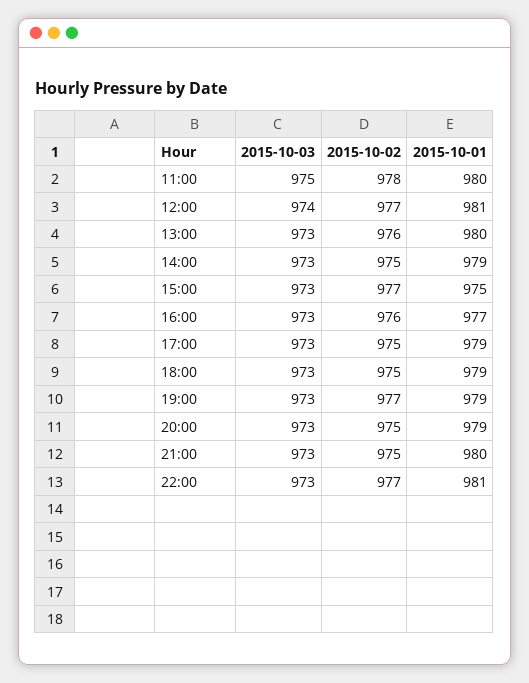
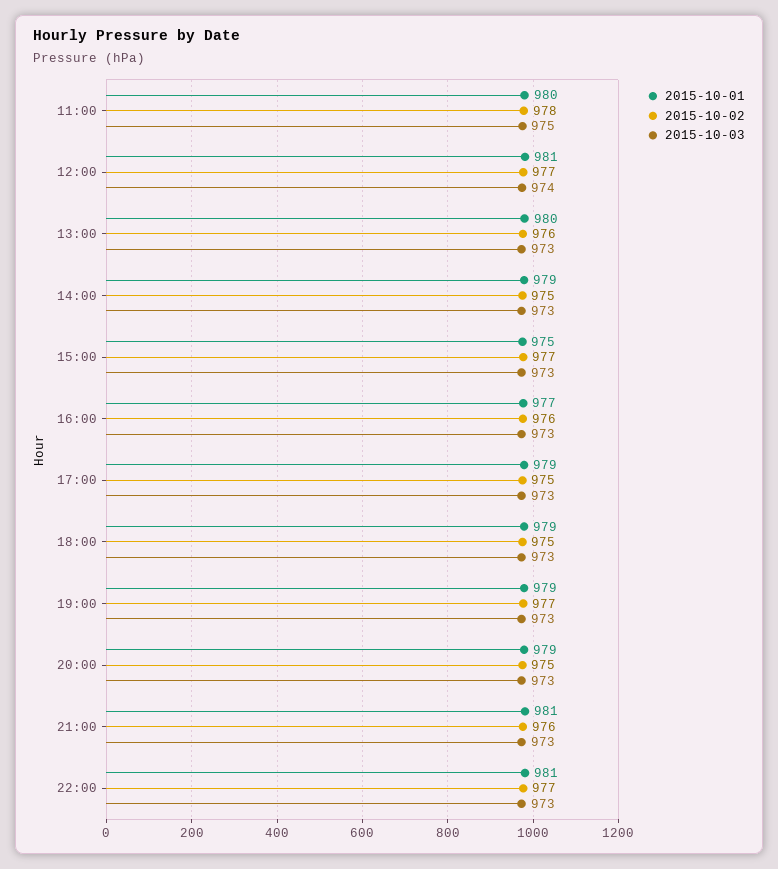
  {
    "2015-10-03": {
      "11:00": 975,
      "12:00": 974,
      "13:00": 973,
      "14:00": 973,
      "15:00": 973,
      "16:00": 973,
      "17:00": 973,
      "18:00": 973,
      "19:00": 973,
      "20:00": 973,
      "21:00": 973,
      "22:00": 973
    },
    "2015-10-02": {
      "11:00": 978,
      "12:00": 977,
      "13:00": 976,
      "14:00": 975,
      "15:00": 977,
      "16:00": 976,
      "17:00": 975,
      "18:00": 975,
      "19:00": 977,
      "20:00": 975,
-     "21:00": 975,
+     "21:00": 976,
      "22:00": 977
    },
    "2015-10-01": {
      "11:00": 980,
      "12:00": 981,
      "13:00": 980,
      "14:00": 979,
      "15:00": 975,
      "16:00": 977,
      "17:00": 979,
      "18:00": 979,
      "19:00": 979,
      "20:00": 979,
-     "21:00": 980,
+     "21:00": 981,
      "22:00": 981
    }
  }

